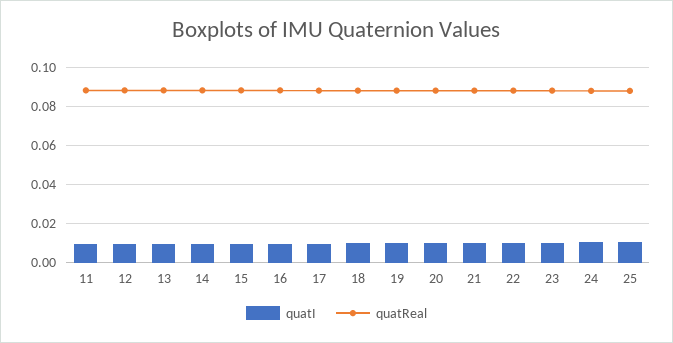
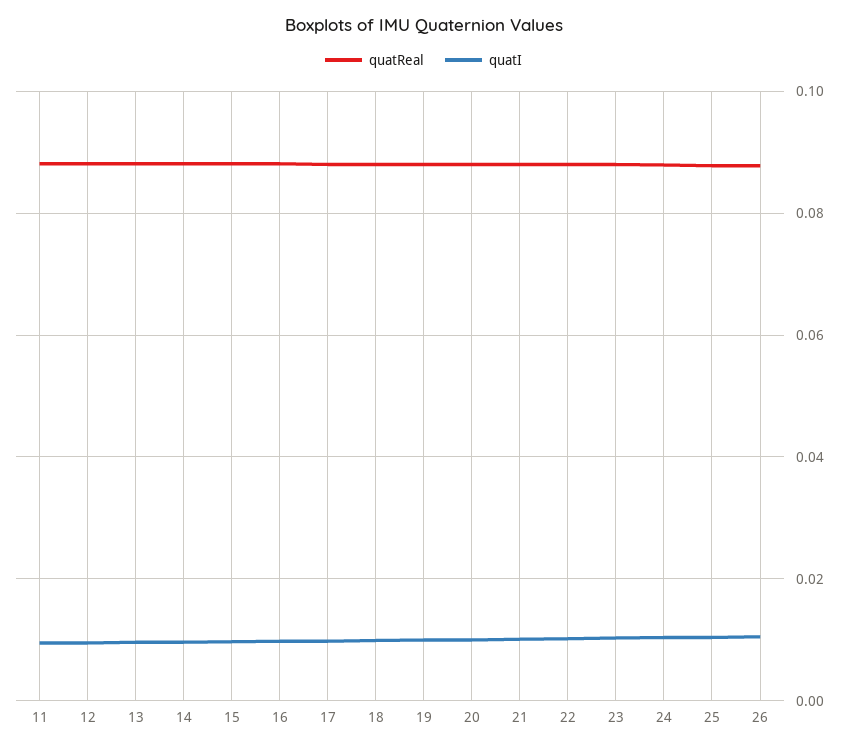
  {
    "quatI": {
      "11": 0.01,
      "12": 0.01,
      "13": 0.01,
      "14": 0.01,
      "15": 0.01,
      "16": 0.01,
      "17": 0.01,
      "18": 0.01,
      "19": 0.01,
      "20": 0.01,
      "21": 0.01,
      "22": 0.01,
      "23": 0.01,
      "24": 0.01,
-     "25": 0.01
+     "25": 0.01,
+     "26": 0.01
    },
    "quatReal": {
      "11": 0.088,
      "12": 0.088,
      "13": 0.088,
      "14": 0.088,
      "15": 0.088,
      "16": 0.088,
      "17": 0.088,
      "18": 0.088,
      "19": 0.088,
      "20": 0.088,
      "21": 0.088,
      "22": 0.088,
      "23": 0.088,
      "24": 0.088,
-     "25": 0.088
+     "25": 0.088,
+     "26": 0.088
    }
  }

